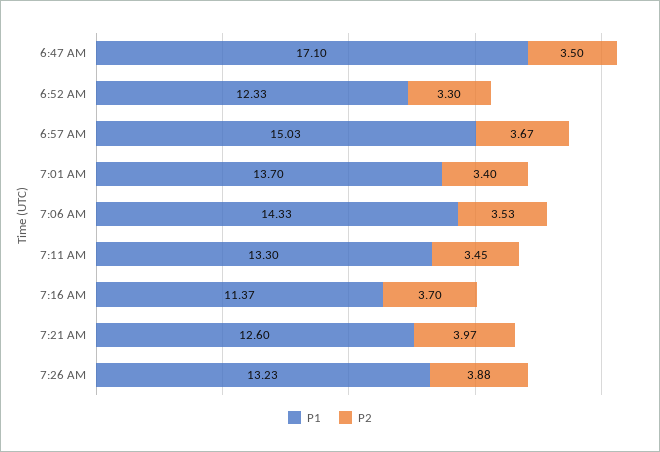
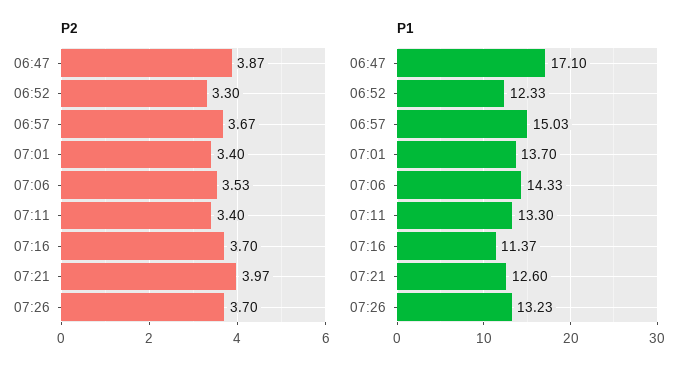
  {
    "P1": {
      "6:47 AM": 17.1,
      "6:52 AM": 12.33,
      "6:57 AM": 15.03,
      "7:01 AM": 13.7,
      "7:06 AM": 14.33,
      "7:11 AM": 13.3,
      "7:16 AM": 11.37,
      "7:21 AM": 12.6,
      "7:26 AM": 13.23
    },
    "P2": {
-     "6:47 AM": 3.5,
+     "6:47 AM": 3.87,
      "6:52 AM": 3.3,
      "6:57 AM": 3.67,
      "7:01 AM": 3.4,
      "7:06 AM": 3.53,
-     "7:11 AM": 3.45,
+     "7:11 AM": 3.4,
      "7:16 AM": 3.7,
      "7:21 AM": 3.97,
-     "7:26 AM": 3.88
+     "7:26 AM": 3.7
    }
  }

